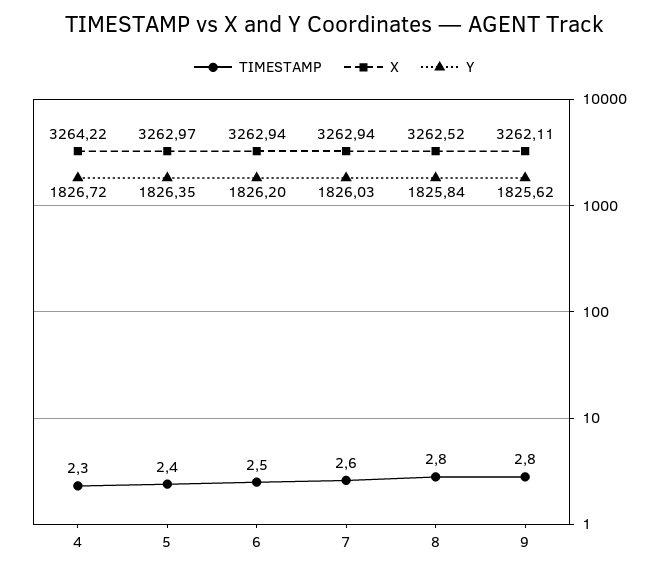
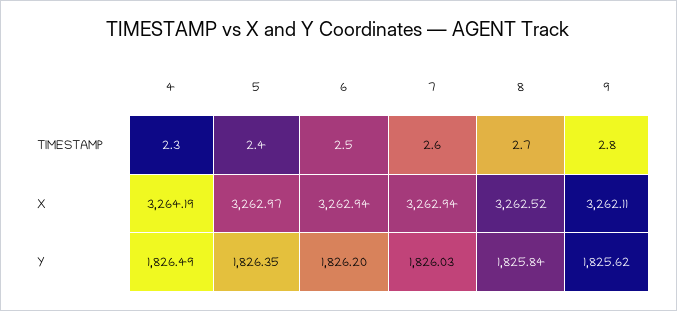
  {
    "TIMESTAMP": {
      "4": 2.3,
      "5": 2.4,
      "6": 2.5,
      "7": 2.6,
-     "8": 2.8,
+     "8": 2.7,
      "9": 2.8
    },
    "X": {
-     "4": 3264.22,
+     "4": 3264.19,
      "5": 3262.97,
      "6": 3262.94,
      "7": 3262.94,
      "8": 3262.52,
      "9": 3262.11
    },
    "Y": {
-     "4": 1826.72,
+     "4": 1826.49,
      "5": 1826.35,
      "6": 1826.2,
      "7": 1826.03,
      "8": 1825.84,
      "9": 1825.62
    }
  }

